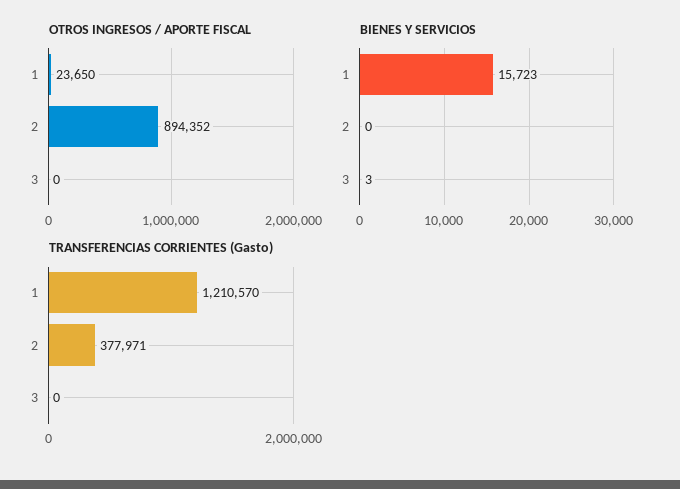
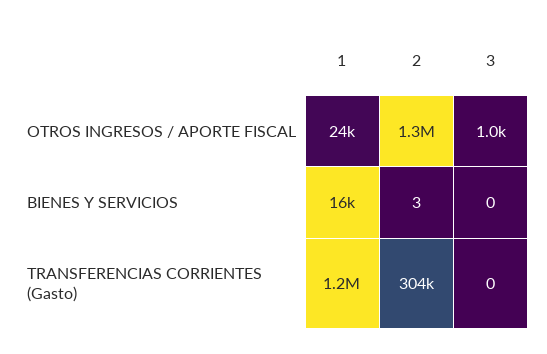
  {
    "OTROS INGRESOS / APORTE FISCAL": {
      "1": 23650,
-     "2": 894352,
+     "2": 1300000,
-     "3": 0
+     "3": 1000
    },
    "BIENES Y SERVICIOS": {
      "1": 15723,
-     "2": 0,
+     "2": 3,
-     "3": 3
+     "3": 0
    },
    "TRANSFERENCIAS CORRIENTES (Gasto)": {
      "1": 1210570,
-     "2": 377971,
+     "2": 304000,
      "3": 0
    }
  }

